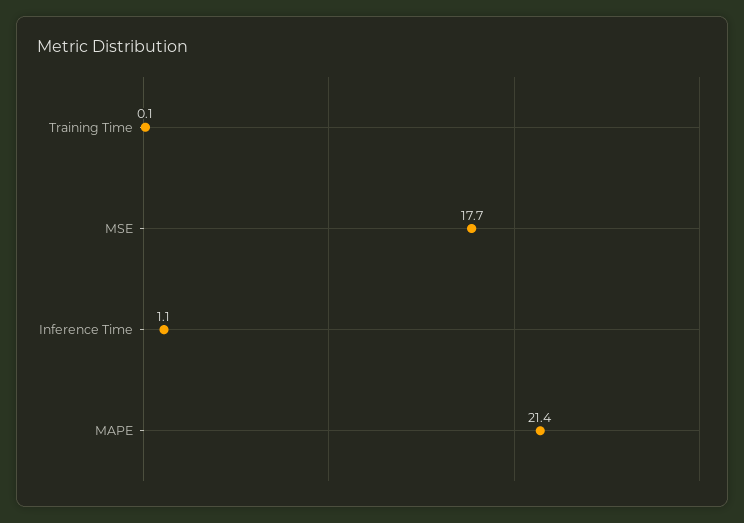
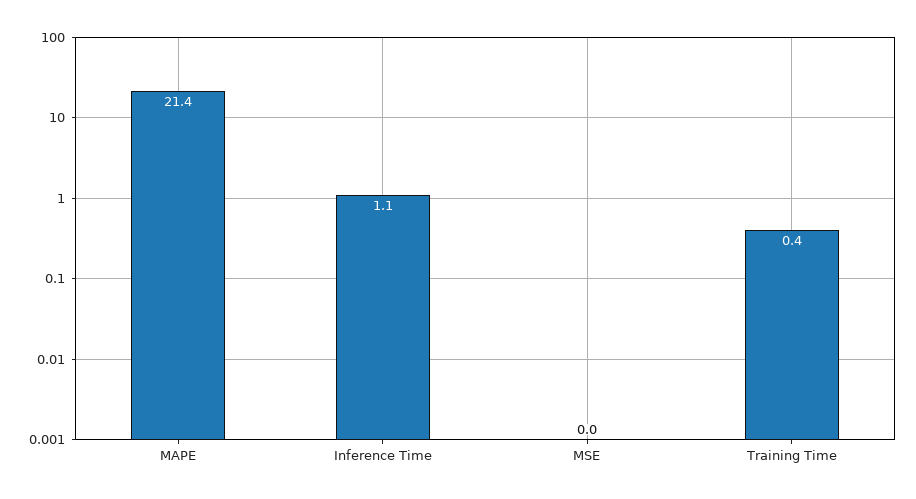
  {
-   "Training Time": 0.1,
+   "Training Time": 0.4,
-   "MSE": 17.7,
+   "MSE": 0,
    "Inference Time": 1.1,
    "MAPE": 21.4
  }

